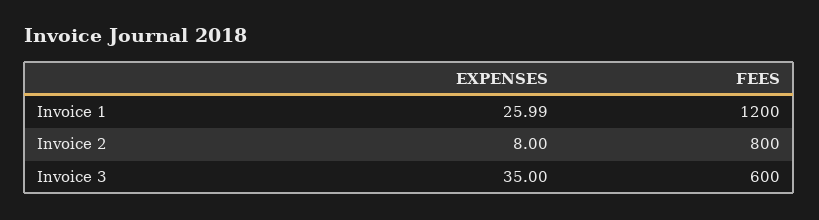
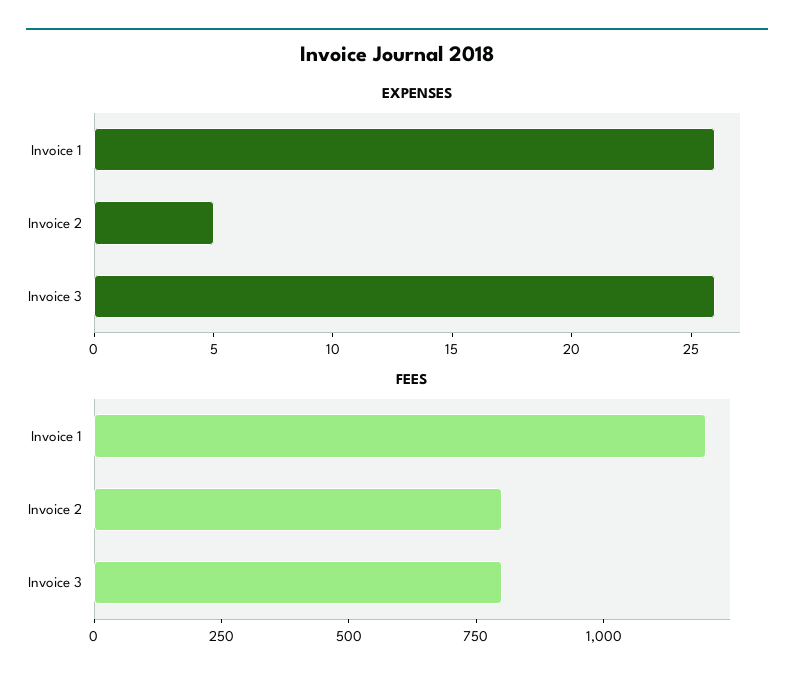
  {
    "EXPENSES": {
      "Invoice 1": 25.99,
-     "Invoice 2": 8,
+     "Invoice 2": 5,
-     "Invoice 3": 35
+     "Invoice 3": 26
    },
    "FEES": {
      "Invoice 1": 1200,
      "Invoice 2": 800,
-     "Invoice 3": 600
+     "Invoice 3": 800
    }
  }

